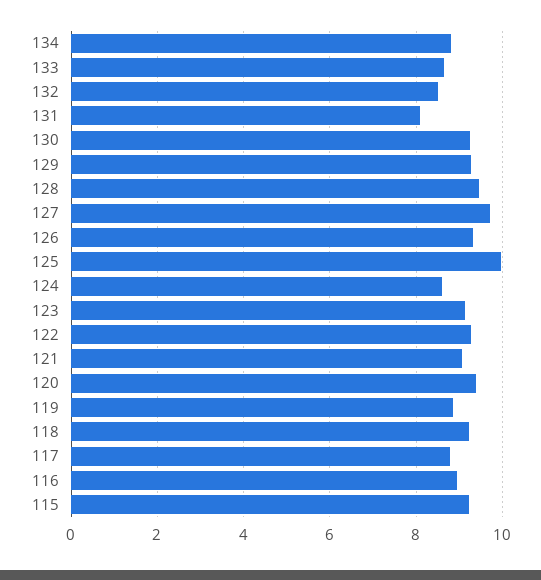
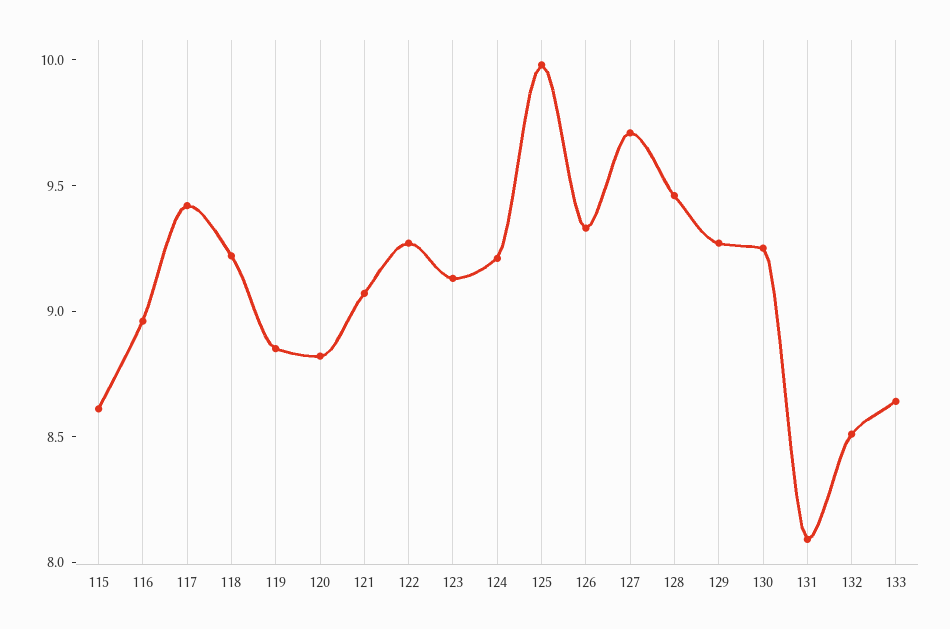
  {
-   "134": 8.8,
    "133": 8.6,
    "132": 8.5,
    "131": 8.1,
    "130": 9.3,
    "129": 9.3,
    "128": 9.5,
    "127": 9.7,
    "126": 9.3,
    "125": 10,
-   "124": 8.6,
+   "124": 9.2,
    "123": 9.1,
    "122": 9.3,
    "121": 9.1,
-   "120": 9.4,
+   "120": 8.8,
    "119": 8.9,
    "118": 9.2,
-   "117": 8.8,
+   "117": 9.4,
    "116": 9,
-   "115": 9.2
+   "115": 8.6
  }

